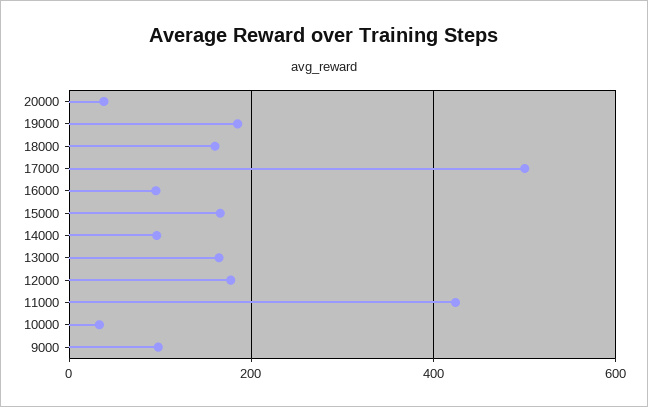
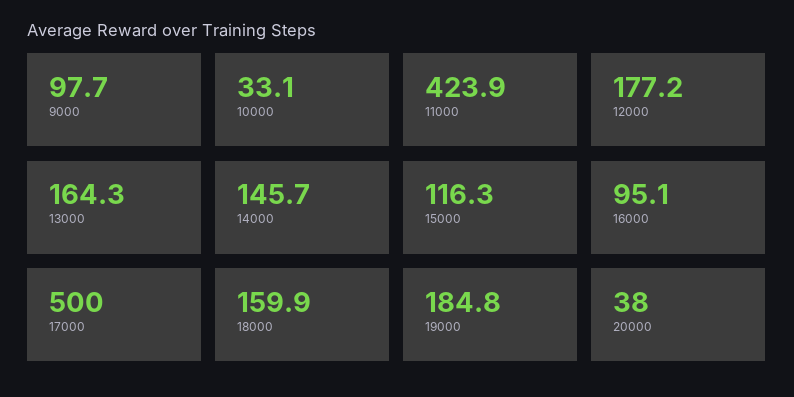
  {
    "20000": 38,
    "19000": 184.8,
    "18000": 159.9,
    "17000": 500,
    "16000": 95.1,
-   "15000": 160,
+   "15000": 116.3,
-   "14000": 100,
+   "14000": 145.7,
    "13000": 164.3,
    "12000": 177.2,
    "11000": 423.9,
    "10000": 33.1,
    "9000": 97.7
  }

